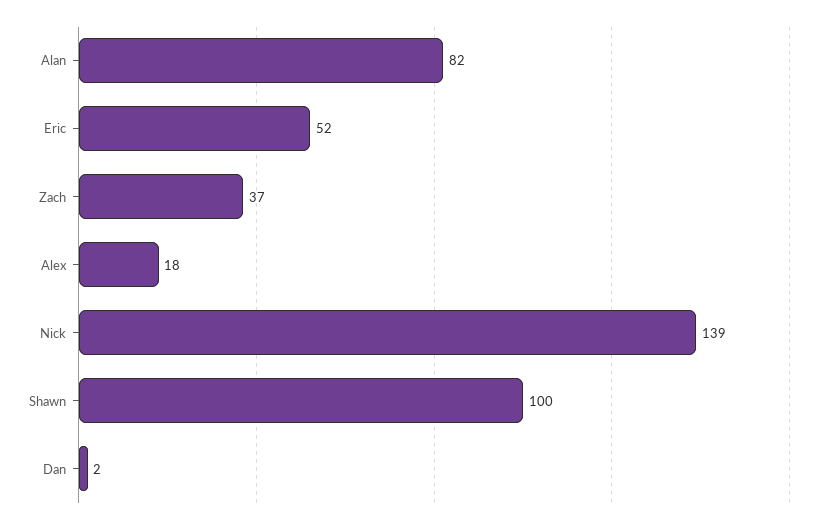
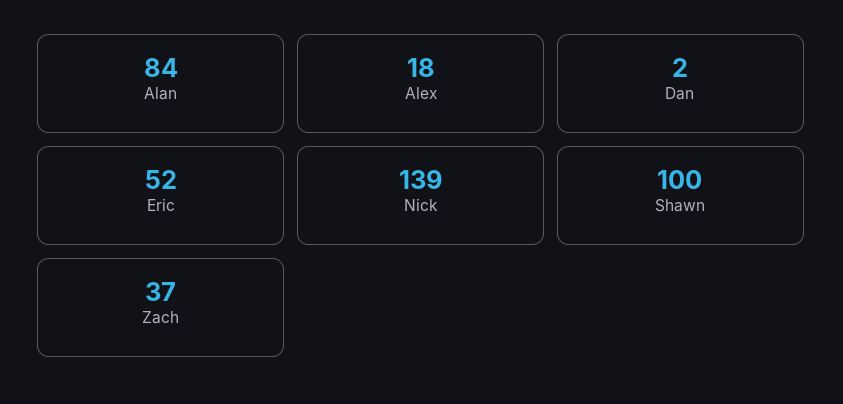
  {
-   "Alan": 82,
+   "Alan": 84,
    "Eric": 52,
    "Zach": 37,
    "Alex": 18,
    "Nick": 139,
    "Shawn": 100,
    "Dan": 2
  }

